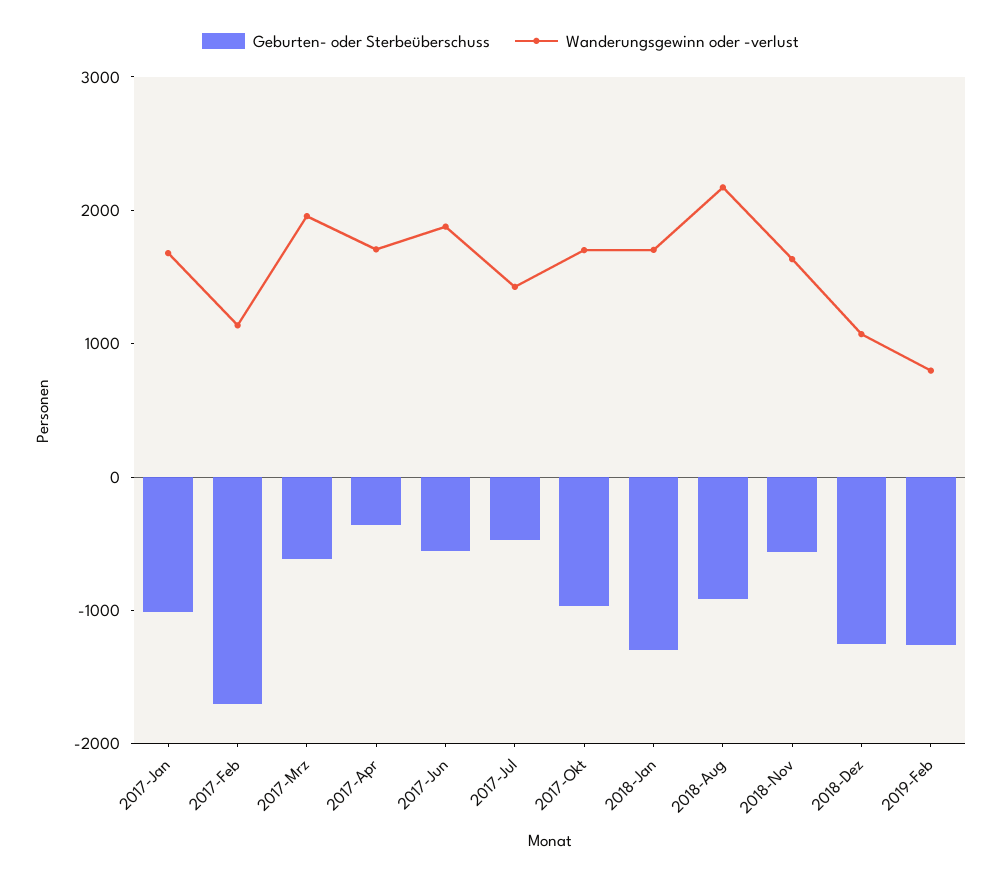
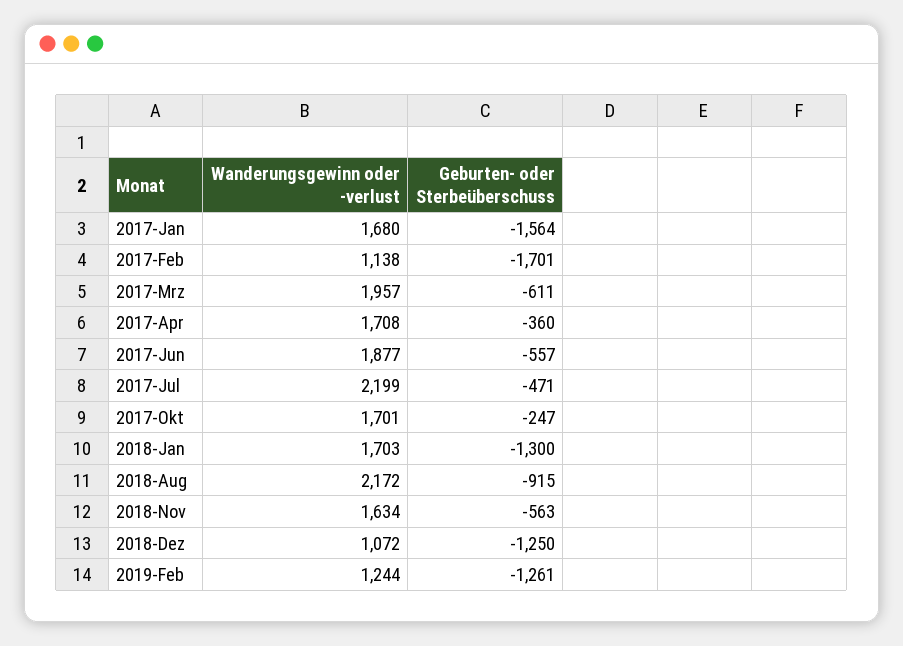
  {
    "Geburten- oder Sterbeüberschuss": {
-     "2017-Jan": -1000,
+     "2017-Jan": -1564,
      "2017-Feb": -1701,
      "2017-Mrz": -611,
      "2017-Apr": -360,
      "2017-Jun": -557,
      "2017-Jul": -471,
-     "2017-Okt": -1000,
+     "2017-Okt": -247,
      "2018-Jan": -1300,
      "2018-Aug": -915,
      "2018-Nov": -563,
      "2018-Dez": -1250,
      "2019-Feb": -1261
    },
    "Wanderungsgewinn oder -verlust": {
      "2017-Jan": 1680,
      "2017-Feb": 1138,
      "2017-Mrz": 1957,
      "2017-Apr": 1708,
      "2017-Jun": 1877,
-     "2017-Jul": 1400,
+     "2017-Jul": 2199,
      "2017-Okt": 1701,
      "2018-Jan": 1703,
      "2018-Aug": 2172,
      "2018-Nov": 1634,
      "2018-Dez": 1072,
-     "2019-Feb": 800
+     "2019-Feb": 1244
    }
  }

